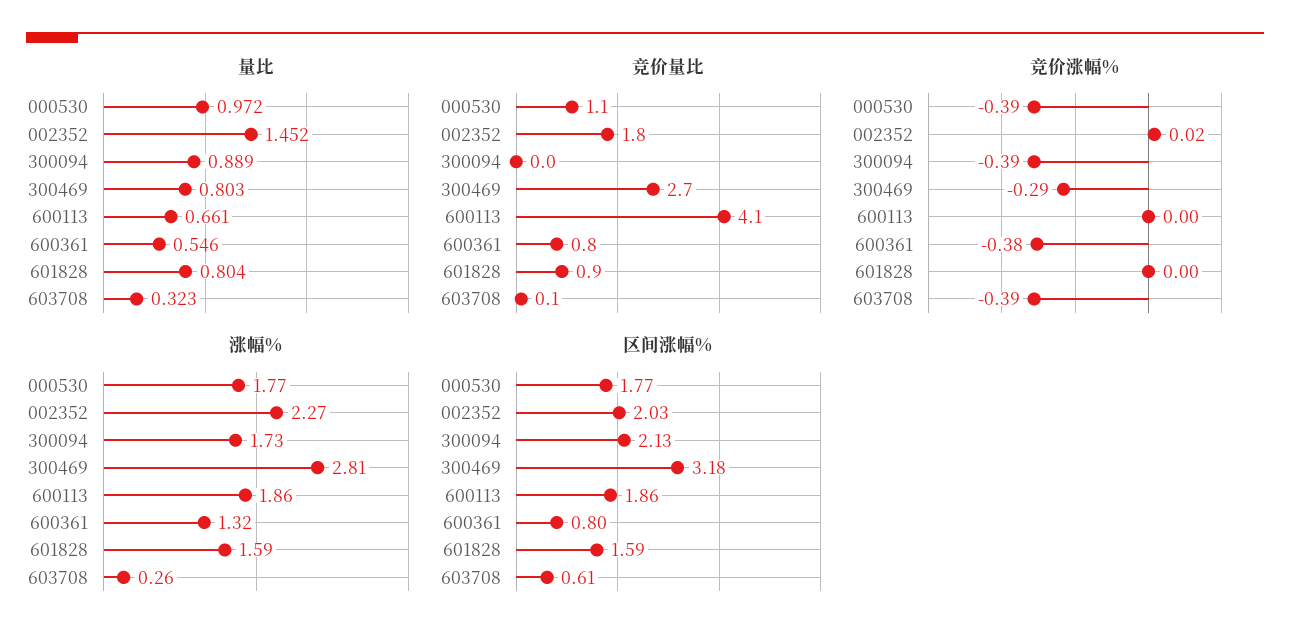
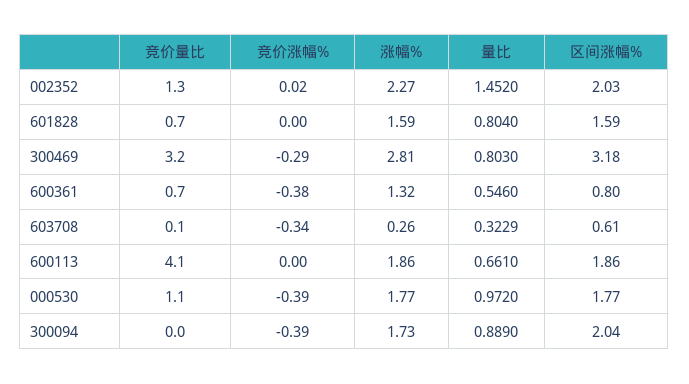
  {
    "量比": {
      "000530": 0.972,
      "002352": 1.452,
      "300094": 0.889,
      "300469": 0.803,
      "600113": 0.661,
      "600361": 0.546,
      "601828": 0.804,
      "603708": 0.3229
    },
    "竞价量比": {
      "000530": 1.1,
-     "002352": 1.8,
+     "002352": 1.3,
      "300094": 0,
-     "300469": 2.7,
+     "300469": 3.2,
      "600113": 4.1,
-     "600361": 0.8,
+     "600361": 0.7,
-     "601828": 0.9,
+     "601828": 0.7,
      "603708": 0.1
    },
    "竞价涨幅%": {
      "000530": -0.39,
      "002352": 0.02,
      "300094": -0.39,
      "300469": -0.29,
      "600113": 0,
      "600361": -0.38,
      "601828": 0,
-     "603708": -0.39
+     "603708": -0.34
    },
    "涨幅%": {
      "000530": 1.77,
      "002352": 2.27,
      "300094": 1.73,
      "300469": 2.81,
      "600113": 1.86,
      "600361": 1.32,
      "601828": 1.59,
      "603708": 0.26
    },
    "区间涨幅%": {
      "000530": 1.77,
      "002352": 2.03,
-     "300094": 2.13,
+     "300094": 2.04,
      "300469": 3.18,
      "600113": 1.86,
      "600361": 0.8,
      "601828": 1.59,
      "603708": 0.61
    }
  }

